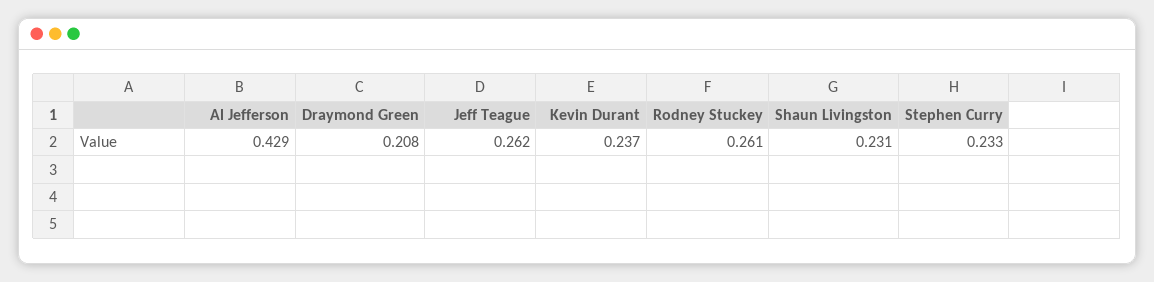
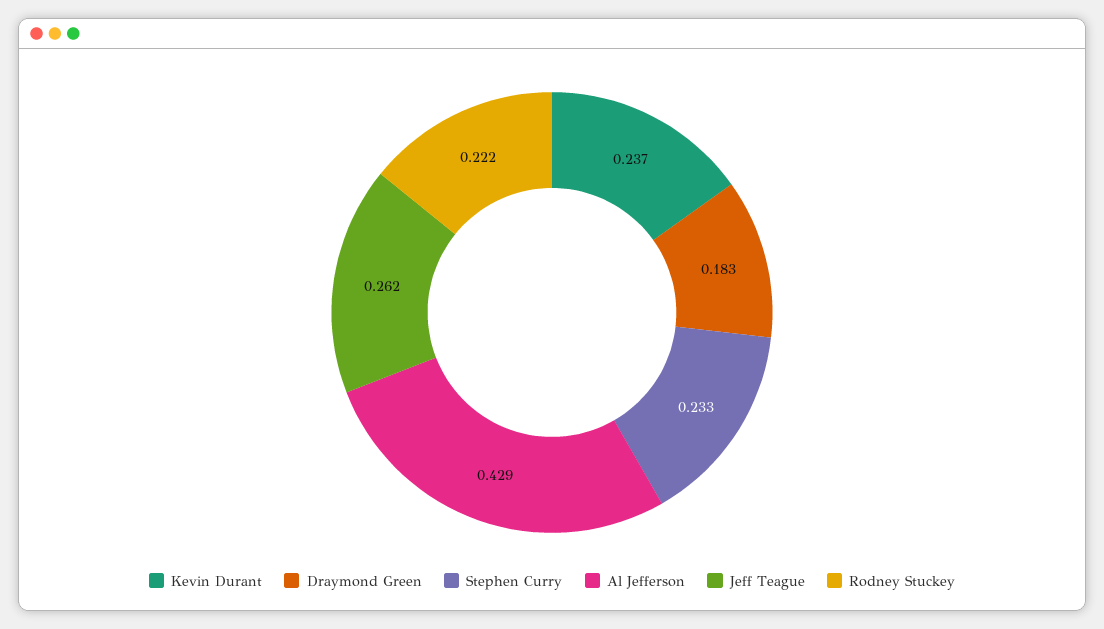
  {
    "Al Jefferson": 0.429,
-   "Draymond Green": 0.208,
+   "Draymond Green": 0.183,
    "Jeff Teague": 0.262,
    "Kevin Durant": 0.237,
-   "Rodney Stuckey": 0.261,
+   "Rodney Stuckey": 0.222,
-   "Shaun Livingston": 0.231,
    "Stephen Curry": 0.233
  }

